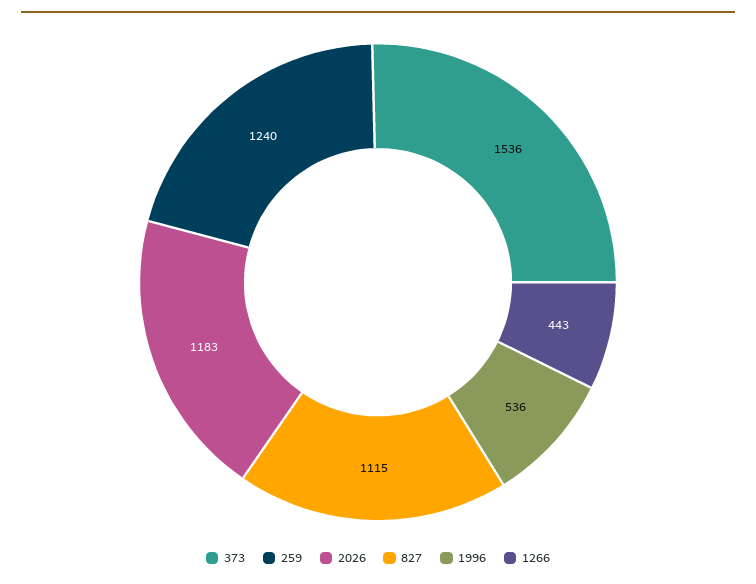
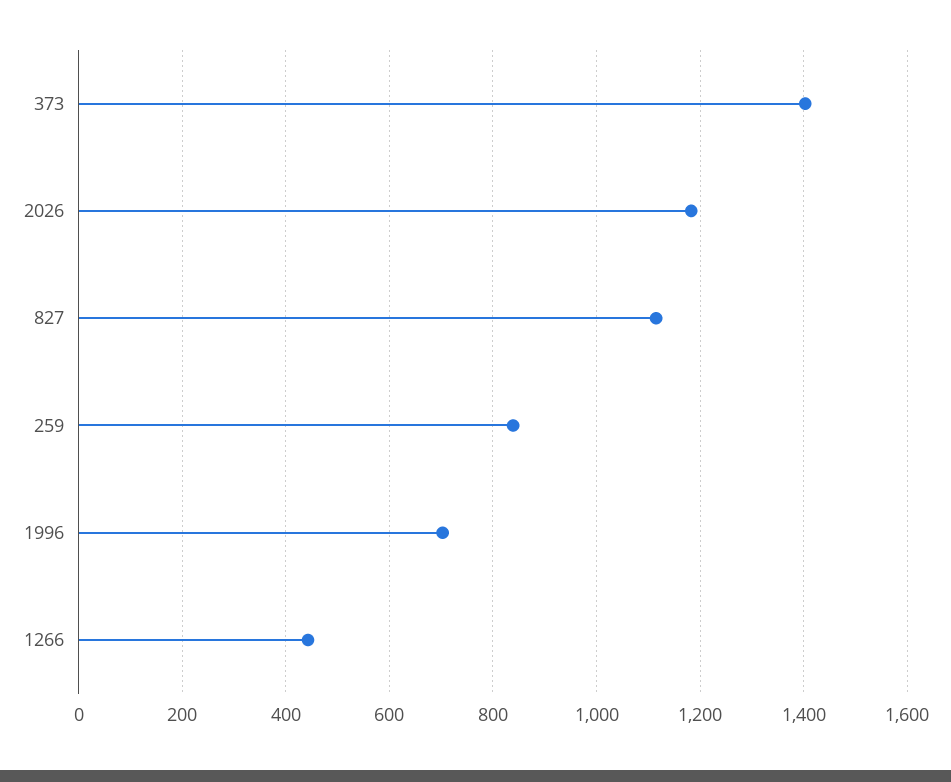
  {
-   "373": 1536,
+   "373": 1400,
-   "259": 1240,
+   "259": 840,
    "2026": 1183,
    "827": 1115,
-   "1996": 536,
+   "1996": 700,
    "1266": 443
  }

